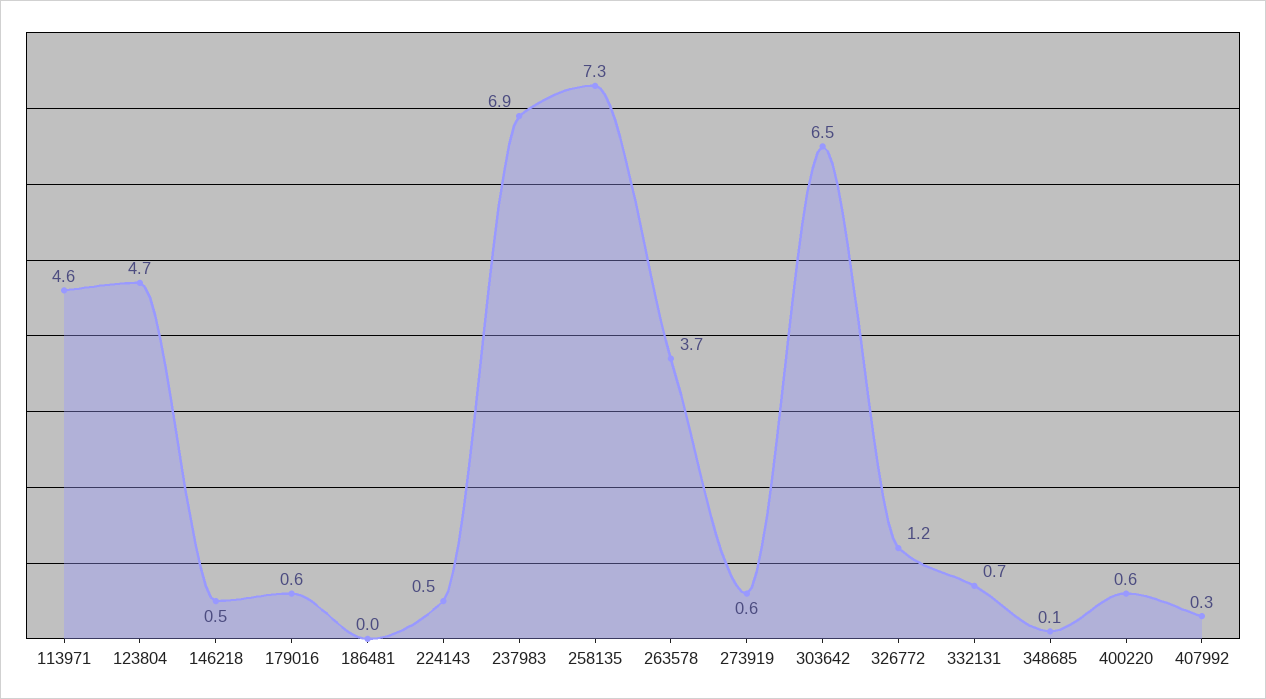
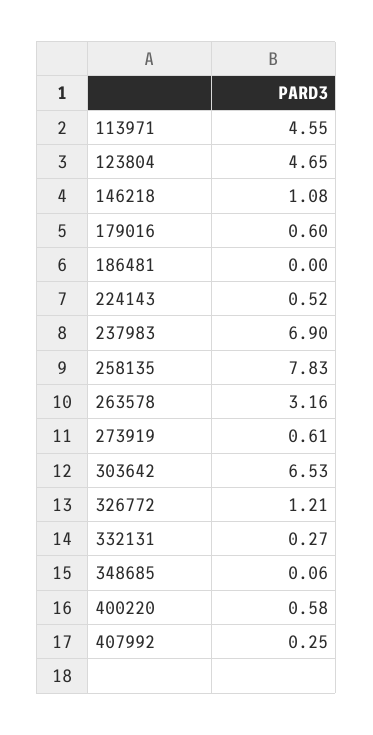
  {
    "113971": 4.55,
    "123804": 4.65,
-   "146218": 0.5,
+   "146218": 1.08,
    "179016": 0.6,
    "186481": 0,
    "224143": 0.52,
    "237983": 6.9,
-   "258135": 7.3,
+   "258135": 7.83,
-   "263578": 3.7,
+   "263578": 3.16,
    "273919": 0.61,
    "303642": 6.53,
    "326772": 1.21,
-   "332131": 0.7,
+   "332131": 0.27,
    "348685": 0.06,
    "400220": 0.58,
    "407992": 0.25
  }

